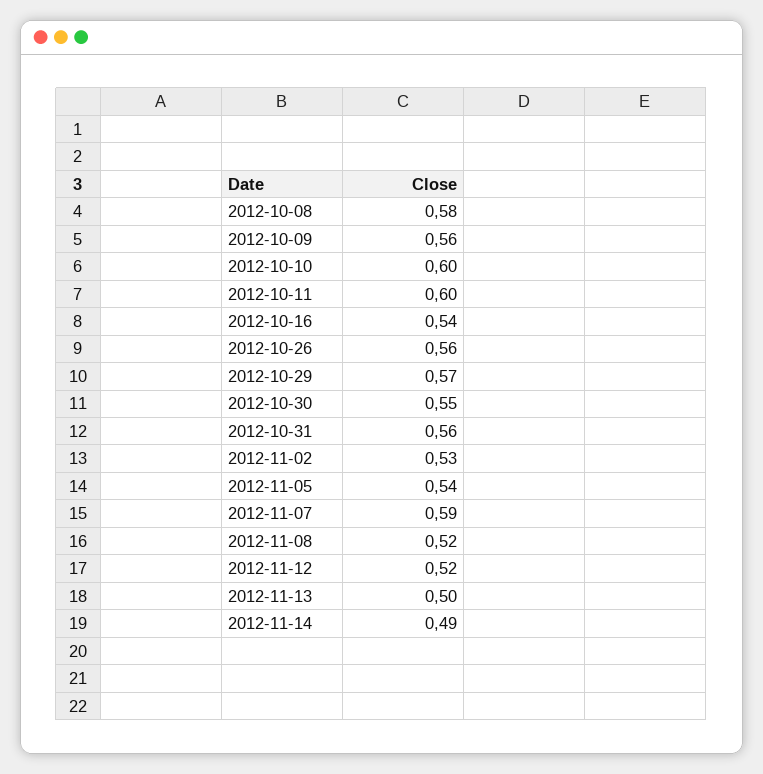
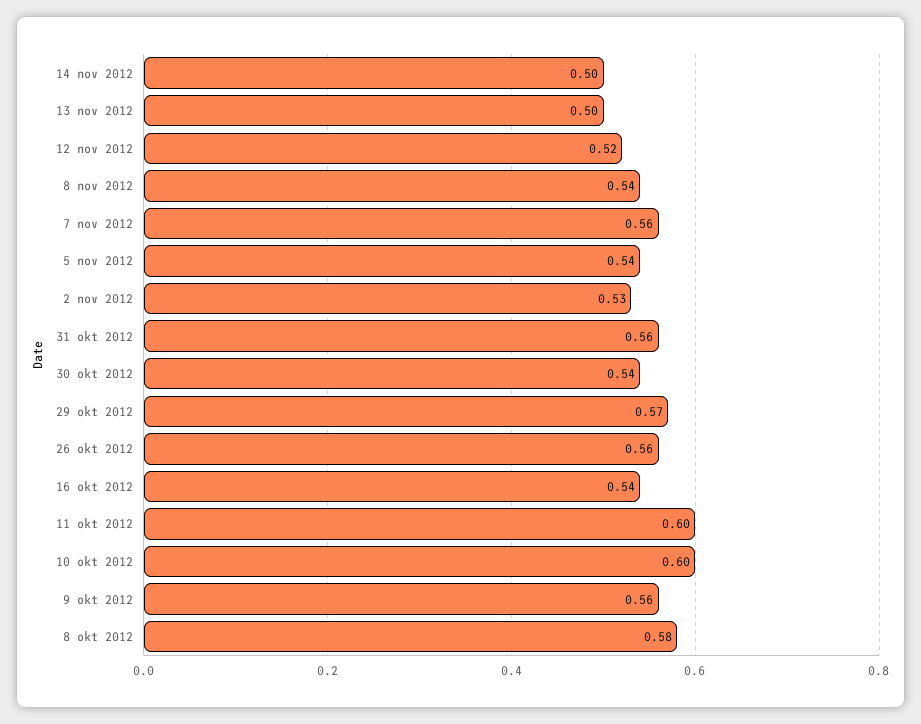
  {
    "2012-10-08": 0.58,
    "2012-10-09": 0.56,
    "2012-10-10": 0.6,
    "2012-10-11": 0.6,
    "2012-10-16": 0.54,
    "2012-10-26": 0.56,
    "2012-10-29": 0.57,
-   "2012-10-30": 0.55,
+   "2012-10-30": 0.54,
    "2012-10-31": 0.56,
    "2012-11-02": 0.53,
    "2012-11-05": 0.54,
-   "2012-11-07": 0.59,
+   "2012-11-07": 0.56,
-   "2012-11-08": 0.52,
+   "2012-11-08": 0.54,
    "2012-11-12": 0.52,
    "2012-11-13": 0.5,
-   "2012-11-14": 0.49
+   "2012-11-14": 0.5
  }

